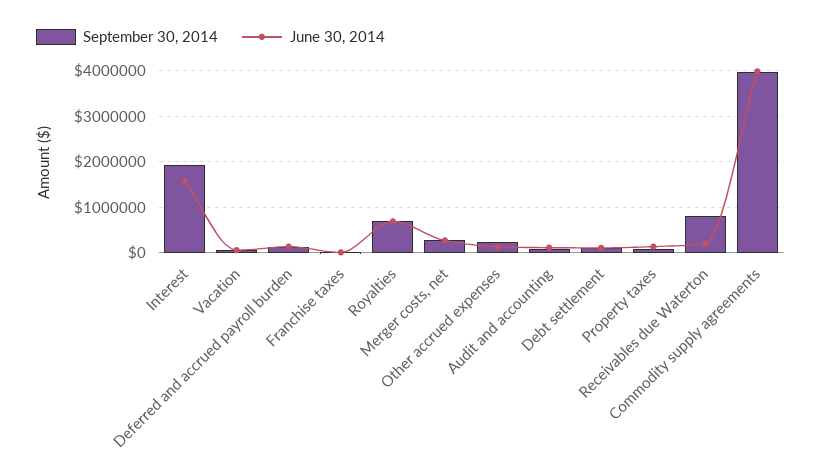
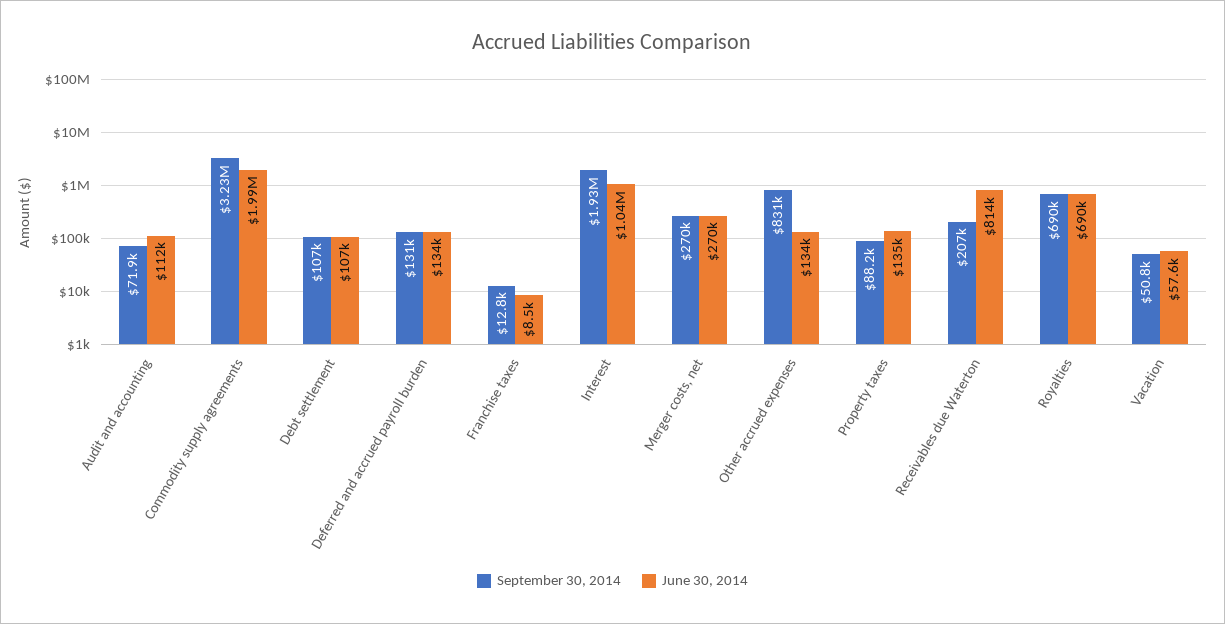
  {
    "September 30, 2014": {
      "Interest": 1930000,
      "Vacation": 50800,
      "Deferred and accrued payroll burden": 131000,
      "Franchise taxes": 12800,
      "Royalties": 690000,
      "Merger costs, net": 270000,
-     "Other accrued expenses": 200000,
+     "Other accrued expenses": 831000,
      "Audit and accounting": 71900,
      "Debt settlement": 107000,
      "Property taxes": 88200,
-     "Receivables due Waterton": 800000,
+     "Receivables due Waterton": 207000,
-     "Commodity supply agreements": 4000000
+     "Commodity supply agreements": 3230000
    },
    "June 30, 2014": {
-     "Interest": 1600000,
+     "Interest": 1040000,
      "Vacation": 57600,
      "Deferred and accrued payroll burden": 134000,
      "Franchise taxes": 8500,
      "Royalties": 690000,
      "Merger costs, net": 270000,
      "Other accrued expenses": 134000,
      "Audit and accounting": 112000,
      "Debt settlement": 107000,
      "Property taxes": 135000,
-     "Receivables due Waterton": 200000,
+     "Receivables due Waterton": 814000,
-     "Commodity supply agreements": 4000000
+     "Commodity supply agreements": 1990000
    }
  }

